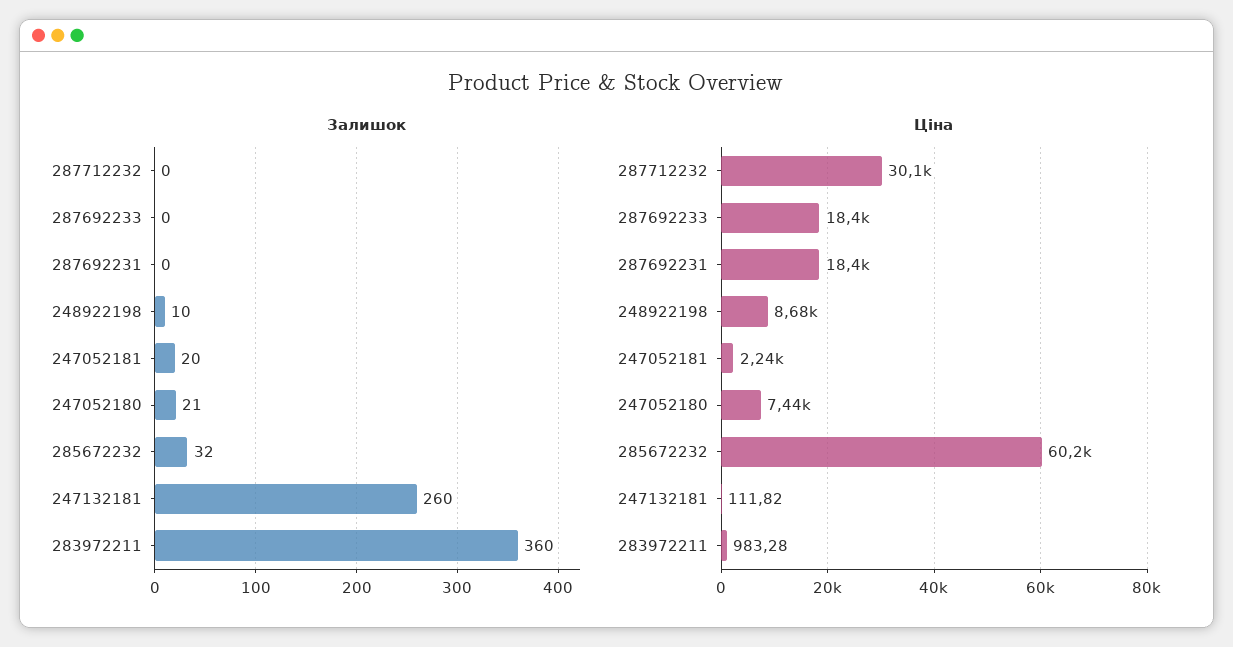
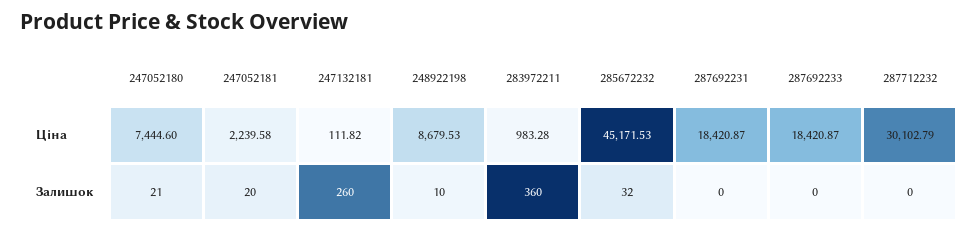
  {
    "Залишок": {
      "287712232": 0,
      "287692233": 0,
      "287692231": 0,
      "248922198": 10,
      "247052181": 20,
      "247052180": 21,
      "285672232": 32,
      "247132181": 260,
      "283972211": 360
    },
    "Ціна": {
      "287712232": 30102.79,
      "287692233": 18420.87,
      "287692231": 18420.87,
      "248922198": 8679.53,
      "247052181": 2239.58,
      "247052180": 7444.6,
-     "285672232": 60200,
+     "285672232": 45171.53,
      "247132181": 111.82,
      "283972211": 983.28
    }
  }

